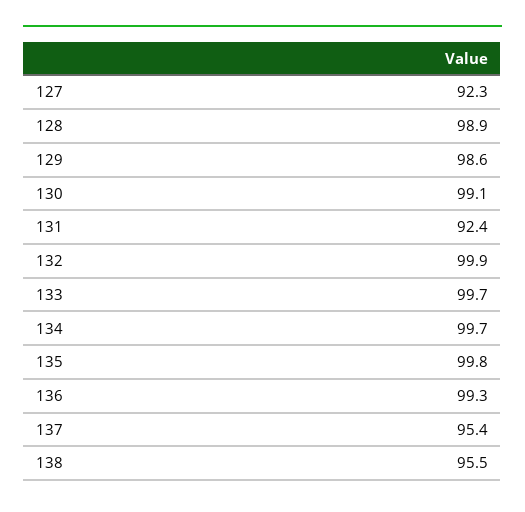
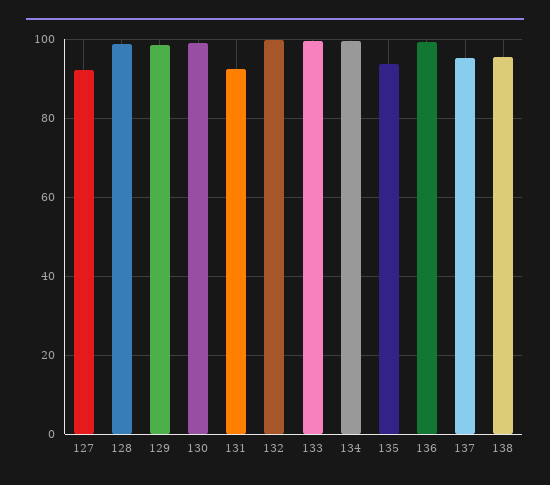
  {
    "127": 92.3,
    "128": 98.9,
    "129": 98.6,
    "130": 99.1,
    "131": 92.4,
    "132": 99.9,
    "133": 99.7,
    "134": 99.7,
-   "135": 99.8,
+   "135": 94,
    "136": 99.3,
    "137": 95.4,
    "138": 95.5
  }

